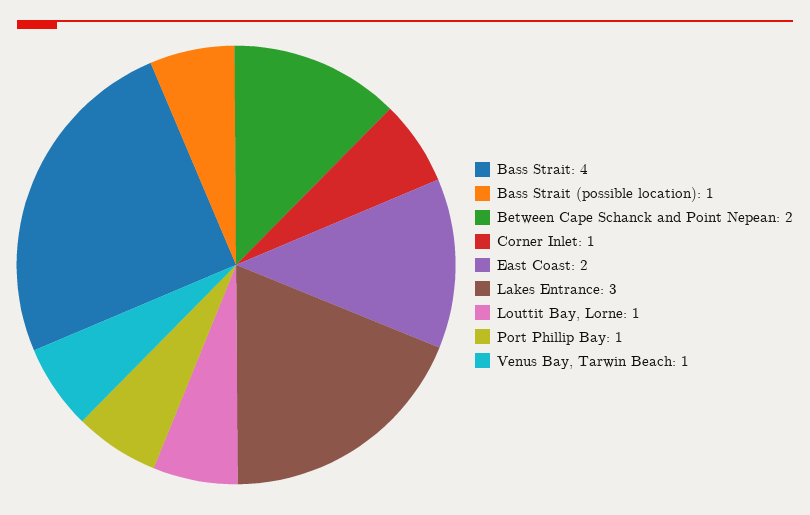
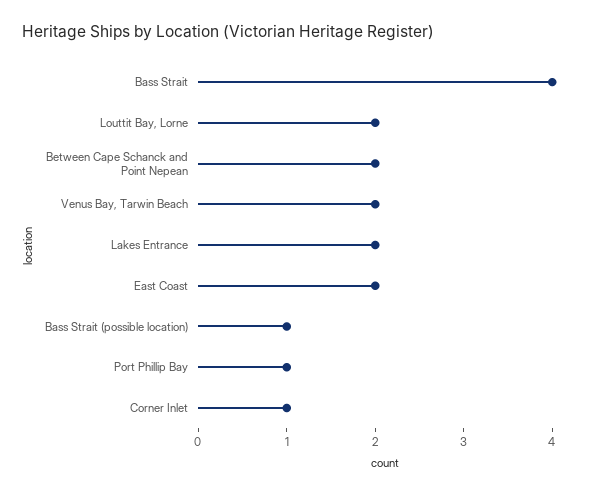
  {
    "Bass Strait": 4,
    "Bass Strait (possible location)": 1,
    "Between Cape Schanck and Point Nepean": 2,
    "Corner Inlet": 1,
    "East Coast": 2,
-   "Lakes Entrance": 3,
+   "Lakes Entrance": 2,
-   "Louttit Bay, Lorne": 1,
+   "Louttit Bay, Lorne": 2,
    "Port Phillip Bay": 1,
-   "Venus Bay, Tarwin Beach": 1
+   "Venus Bay, Tarwin Beach": 2
  }

